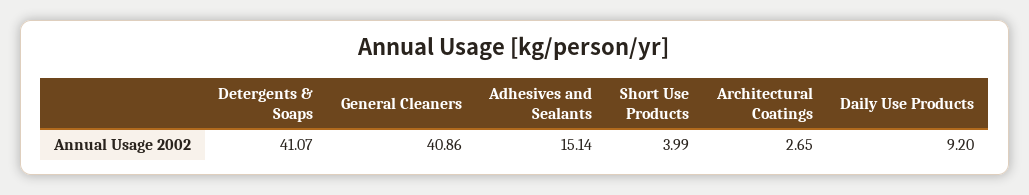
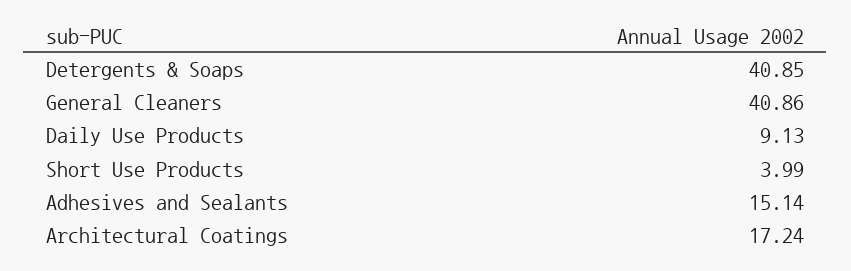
  {
-   "Detergents & Soaps": 41.07,
+   "Detergents & Soaps": 40.85,
    "General Cleaners": 40.86,
    "Adhesives and Sealants": 15.14,
    "Short Use Products": 3.99,
-   "Architectural Coatings": 2.65,
+   "Architectural Coatings": 17.24,
-   "Daily Use Products": 9.2
+   "Daily Use Products": 9.13
  }

